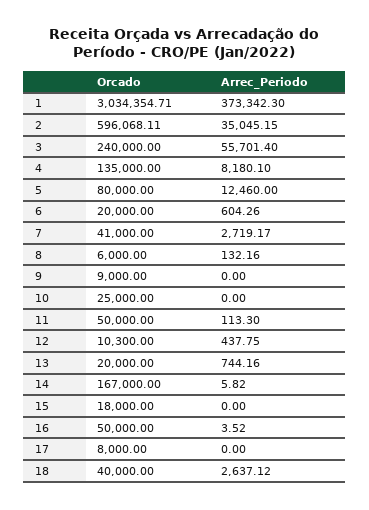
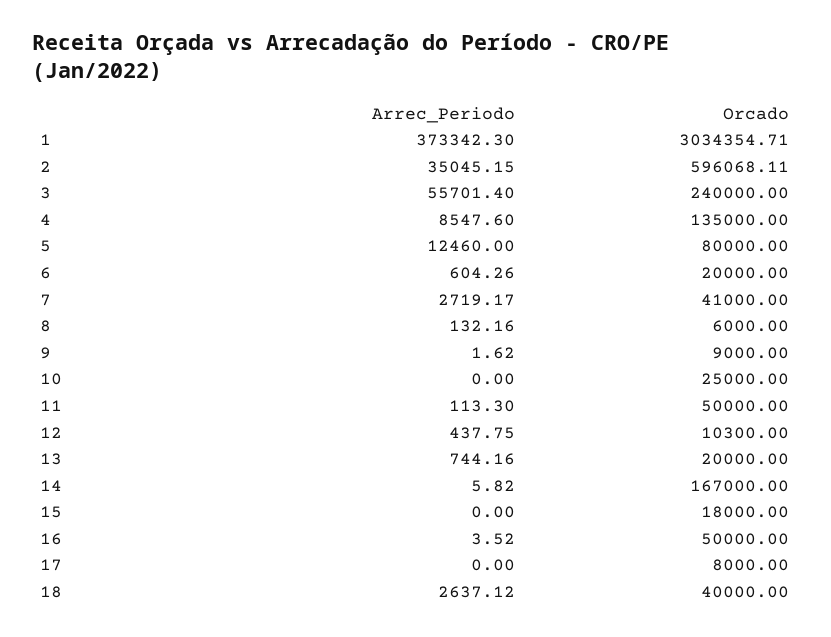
  {
    "Orcado": {
      "1": 3034354.71,
      "2": 596068.11,
      "3": 240000,
      "4": 135000,
      "5": 80000,
      "6": 20000,
      "7": 41000,
      "8": 6000,
      "9": 9000,
      "10": 25000,
      "11": 50000,
      "12": 10300,
      "13": 20000,
      "14": 167000,
      "15": 18000,
      "16": 50000,
      "17": 8000,
      "18": 40000
    },
    "Arrec_Periodo": {
      "1": 373342.3,
      "2": 35045.15,
      "3": 55701.4,
-     "4": 8180.1,
+     "4": 8547.6,
      "5": 12460,
      "6": 604.26,
      "7": 2719.17,
      "8": 132.16,
-     "9": 0,
+     "9": 1.62,
      "10": 0,
      "11": 113.3,
      "12": 437.75,
      "13": 744.16,
      "14": 5.82,
      "15": 0,
      "16": 3.52,
      "17": 0,
      "18": 2637.12
    }
  }

